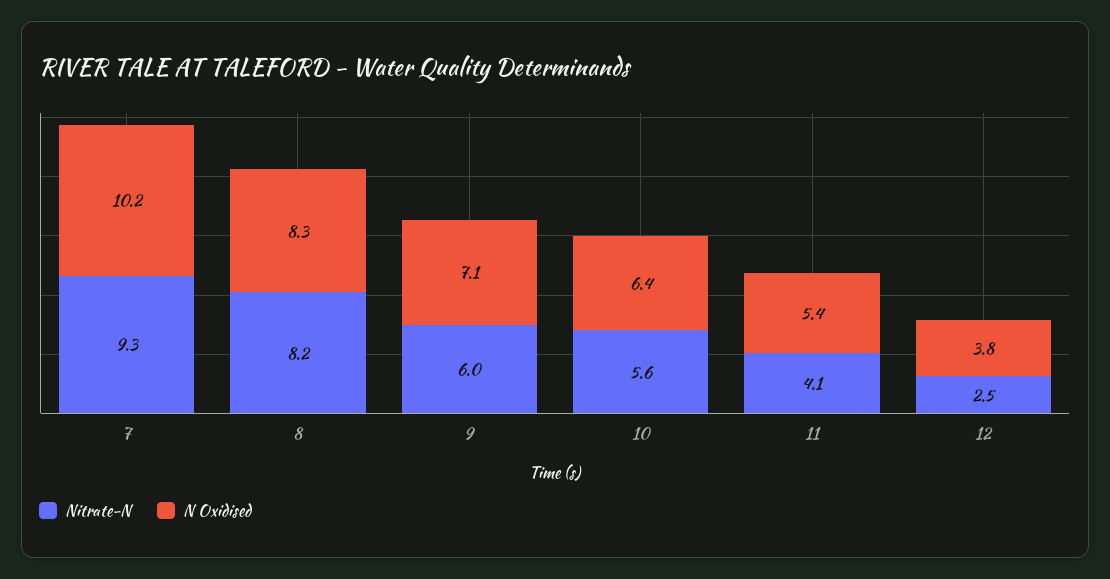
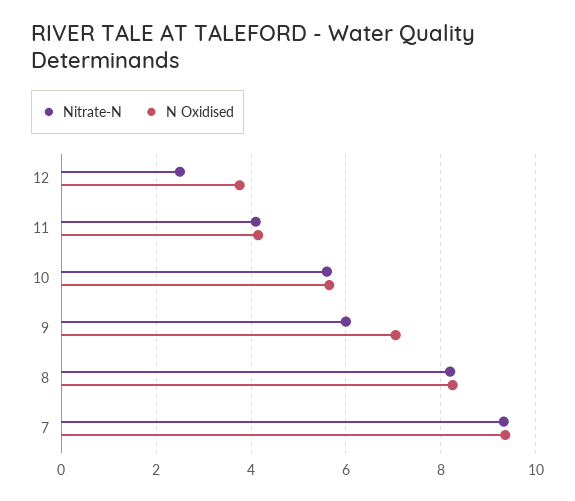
  {
    "Nitrate-N": {
      "7": 9.3,
      "8": 8.2,
      "9": 6,
      "10": 5.6,
      "11": 4.1,
      "12": 2.5
    },
    "N Oxidised": {
-     "7": 10.2,
+     "7": 9.4,
      "8": 8.3,
      "9": 7.1,
-     "10": 6.4,
+     "10": 5.6,
-     "11": 5.4,
+     "11": 4.2,
      "12": 3.8
    }
  }

